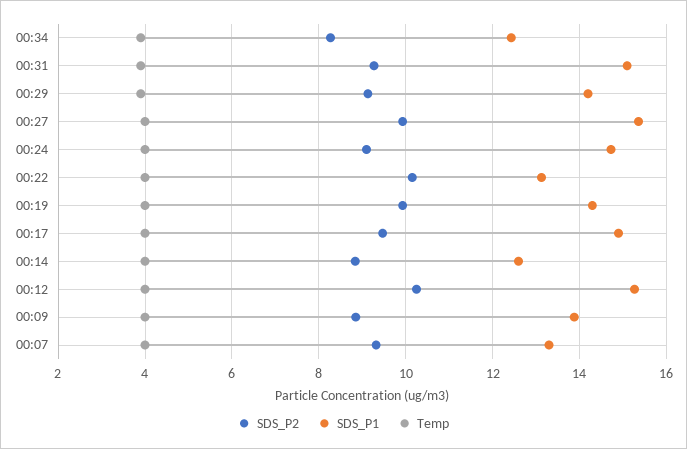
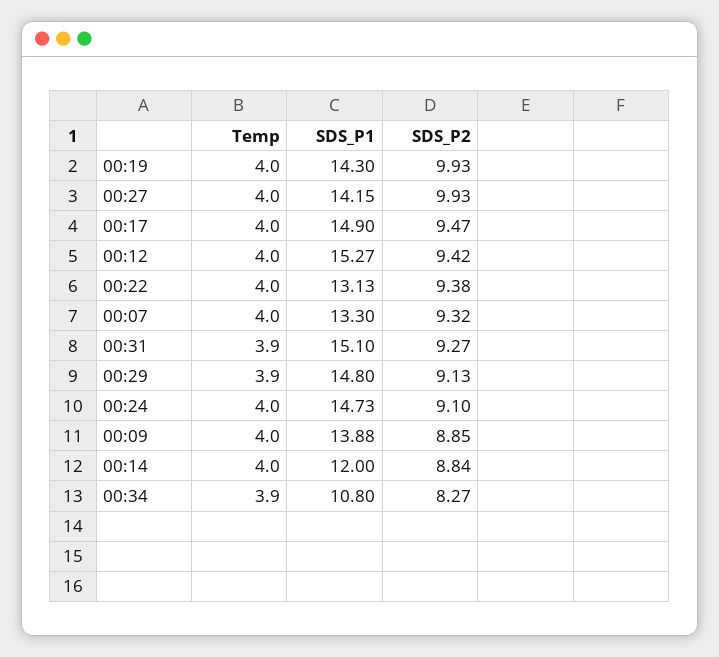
  {
    "SDS_P2": {
      "00:34": 8.27,
      "00:31": 9.27,
      "00:29": 9.13,
      "00:27": 9.93,
      "00:24": 9.1,
-     "00:22": 10.2,
+     "00:22": 9.38,
      "00:19": 9.93,
      "00:17": 9.47,
      "00:14": 8.84,
-     "00:12": 10.2,
+     "00:12": 9.42,
      "00:09": 8.85,
      "00:07": 9.32
    },
    "SDS_P1": {
-     "00:34": 12.4,
+     "00:34": 10.8,
      "00:31": 15.1,
-     "00:29": 14.2,
+     "00:29": 14.8,
-     "00:27": 15.4,
+     "00:27": 14.15,
      "00:24": 14.73,
      "00:22": 13.13,
      "00:19": 14.3,
      "00:17": 14.9,
-     "00:14": 12.6,
+     "00:14": 12,
      "00:12": 15.27,
      "00:09": 13.88,
      "00:07": 13.3
    },
    "Temp": {
      "00:34": 3.9,
      "00:31": 3.9,
      "00:29": 3.9,
      "00:27": 4,
      "00:24": 4,
      "00:22": 4,
      "00:19": 4,
      "00:17": 4,
      "00:14": 4,
      "00:12": 4,
      "00:09": 4,
      "00:07": 4
    }
  }

